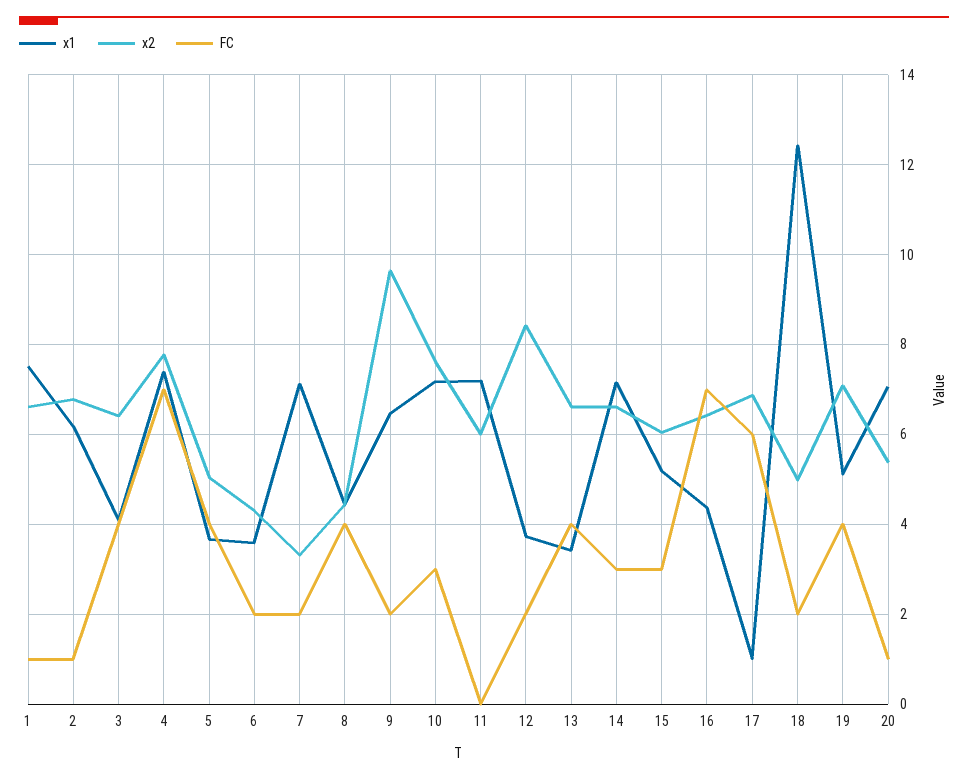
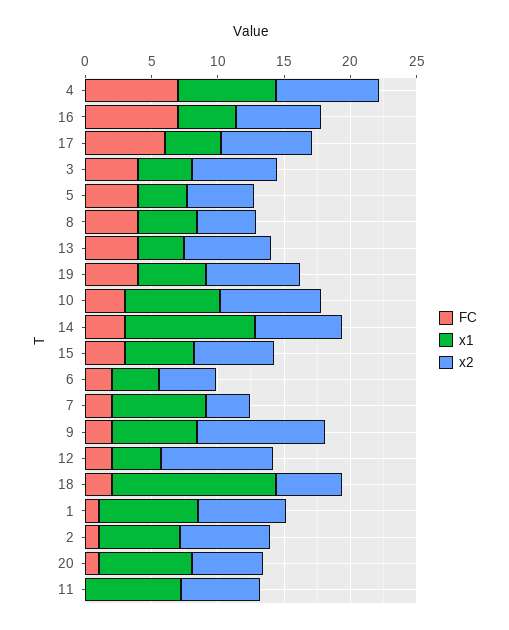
  {
    "x1": {
      "1": 7.6,
      "2": 6.2,
      "3": 4,
      "4": 7.4,
      "5": 3.6,
      "6": 3.6,
      "7": 7.2,
      "8": 4.4,
      "9": 6.4,
      "10": 7.2,
      "11": 7.2,
      "12": 3.8,
      "13": 3.4,
-     "14": 7.2,
+     "14": 10,
      "15": 5.2,
      "16": 4.4,
-     "17": 1,
+     "17": 4,
      "18": 12.4,
      "19": 5.2,
      "20": 7
    },
    "x2": {
      "1": 6.6,
      "2": 6.8,
      "3": 6.4,
      "4": 7.8,
      "5": 5,
      "6": 4.2,
      "7": 3.4,
      "8": 4.4,
      "9": 9.6,
      "10": 7.6,
      "11": 6,
      "12": 8.4,
      "13": 6.6,
      "14": 6.6,
      "15": 6,
      "16": 6.4,
      "17": 6.8,
      "18": 5,
      "19": 7,
      "20": 5.4
    },
    "FC": {
      "1": 1,
      "2": 1,
      "3": 4,
      "4": 7,
      "5": 4,
      "6": 2,
      "7": 2,
      "8": 4,
      "9": 2,
      "10": 3,
      "11": 0,
      "12": 2,
      "13": 4,
      "14": 3,
      "15": 3,
      "16": 7,
      "17": 6,
      "18": 2,
      "19": 4,
      "20": 1
    }
  }

